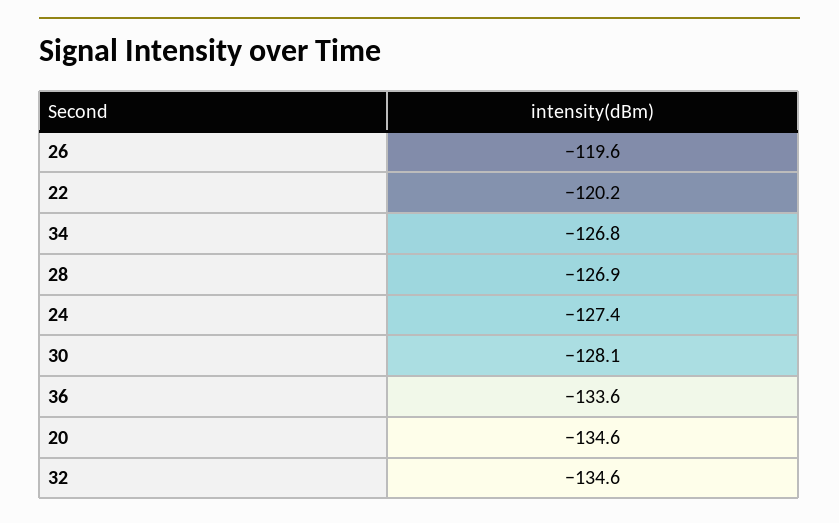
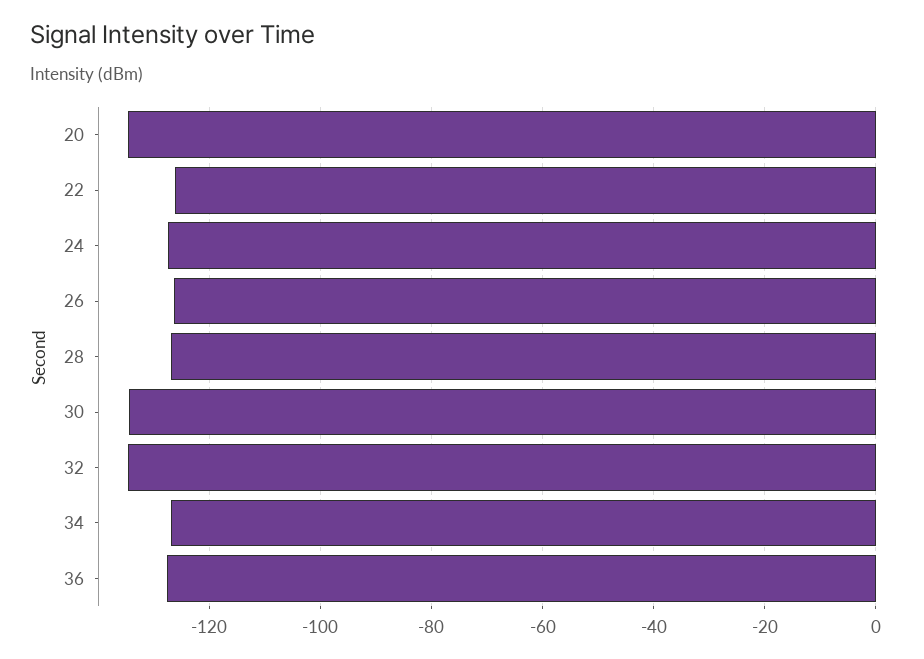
  {
-   "26": -119.6,
+   "26": -126,
-   "22": -120.2,
+   "22": -126,
    "34": -126.8,
    "28": -126.9,
    "24": -127.4,
-   "30": -128.1,
+   "30": -134,
-   "36": -133.6,
+   "36": -128,
    "20": -134.6,
    "32": -134.6
  }

